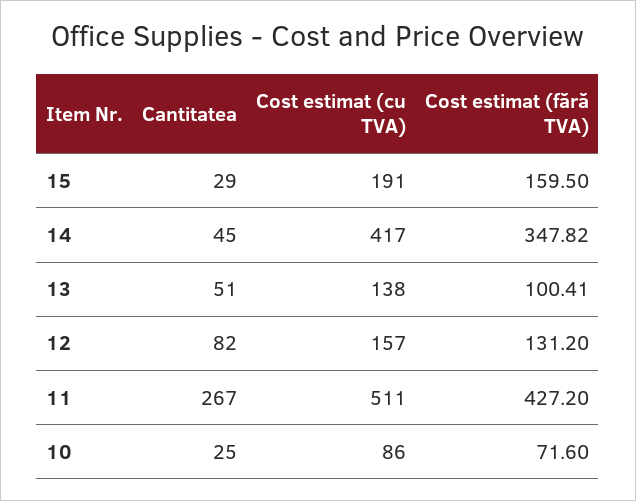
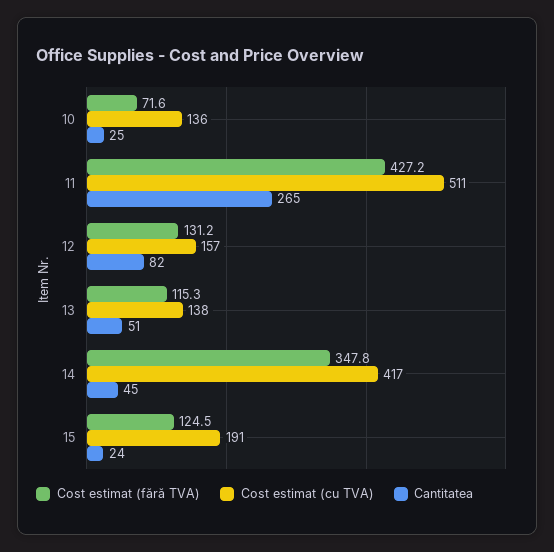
  {
    "Cantitatea": {
-     "15": 29,
+     "15": 24,
      "14": 45,
      "13": 51,
      "12": 82,
-     "11": 267,
+     "11": 265,
      "10": 25
    },
    "Cost estimat (cu TVA)": {
      "15": 191,
      "14": 417,
      "13": 138,
      "12": 157,
      "11": 511,
-     "10": 86
+     "10": 136
    },
    "Cost estimat (fără TVA)": {
-     "15": 159.5,
+     "15": 124.5,
      "14": 347.82,
-     "13": 100.41,
+     "13": 115.3,
      "12": 131.2,
      "11": 427.2,
      "10": 71.6
    }
  }

